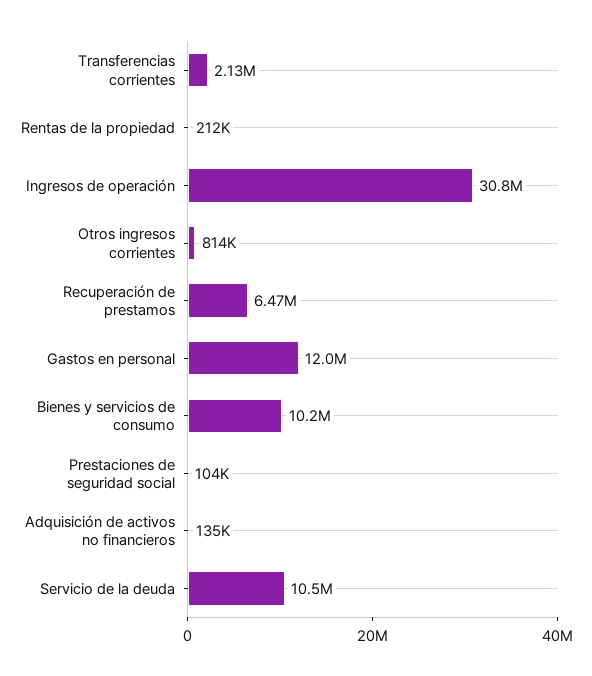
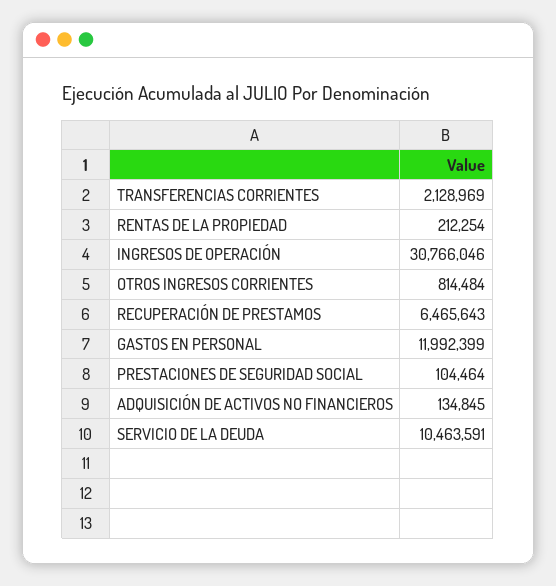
  {
    "Transferencias corrientes": 2128969,
    "Rentas de la propiedad": 212254,
    "Ingresos de operación": 30766046,
    "Otros ingresos corrientes": 814484,
    "Recuperación de prestamos": 6465643,
    "Gastos en personal": 11992399,
-   "Bienes y servicios de consumo": 10200000,
    "Prestaciones de seguridad social": 104464,
    "Adquisición de activos no financieros": 134845,
    "Servicio de la deuda": 10463591
  }

